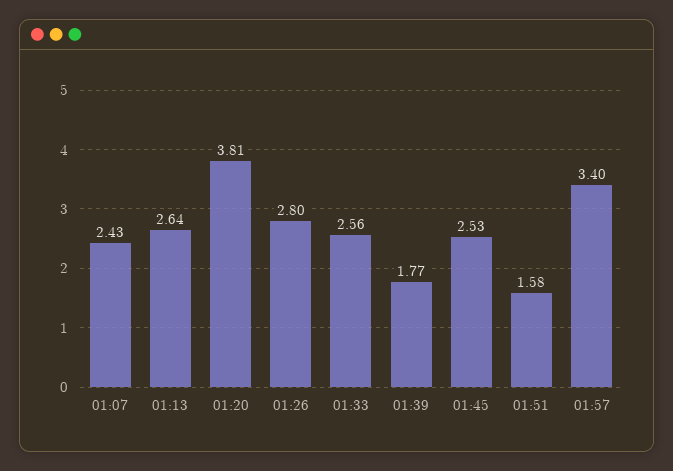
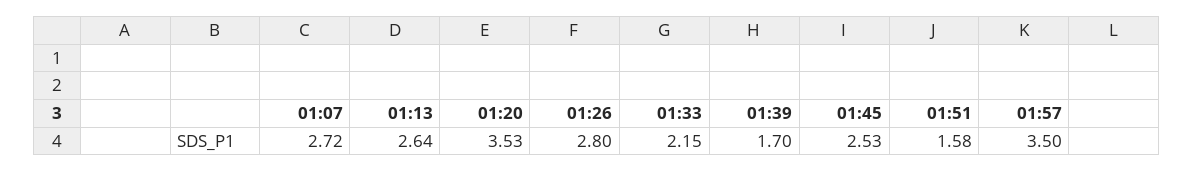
  {
-   "01:07": 2.43,
+   "01:07": 2.72,
    "01:13": 2.64,
-   "01:20": 3.81,
+   "01:20": 3.53,
    "01:26": 2.8,
-   "01:33": 2.56,
+   "01:33": 2.15,
-   "01:39": 1.77,
+   "01:39": 1.7,
    "01:45": 2.53,
    "01:51": 1.58,
-   "01:57": 3.4
+   "01:57": 3.5
  }

